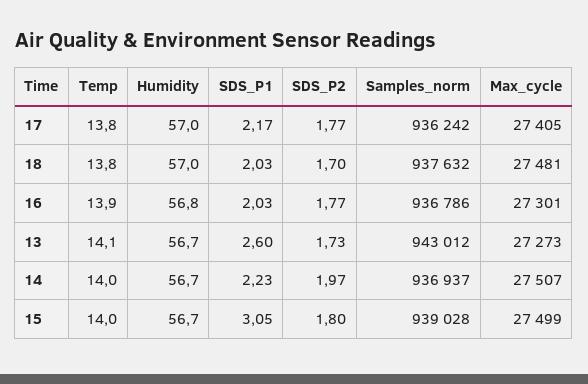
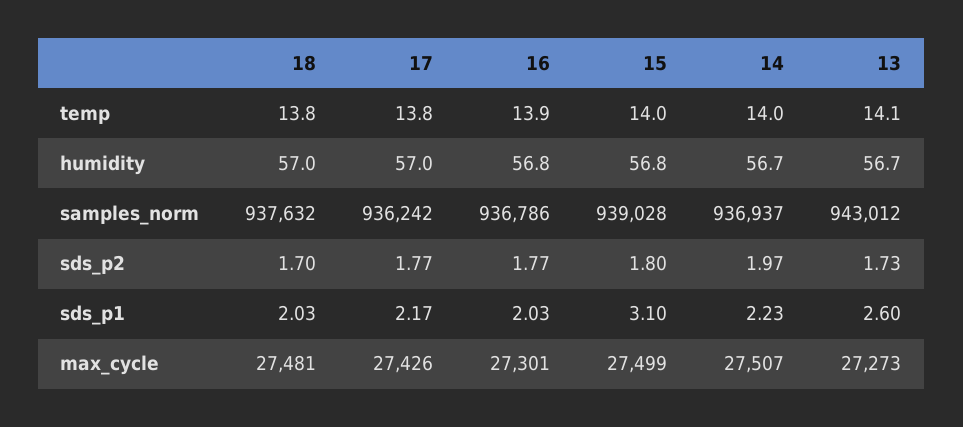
  {
    "Temp": {
      "17": 13.8,
      "18": 13.8,
      "16": 13.9,
      "13": 14.1,
      "14": 14,
      "15": 14
    },
    "Humidity": {
      "17": 57,
      "18": 57,
      "16": 56.8,
      "13": 56.7,
      "14": 56.7,
-     "15": 56.7
+     "15": 56.8
    },
    "SDS_P1": {
      "17": 2.17,
      "18": 2.03,
      "16": 2.03,
      "13": 2.6,
      "14": 2.23,
-     "15": 3.05
+     "15": 3.1
    },
    "SDS_P2": {
      "17": 1.77,
      "18": 1.7,
      "16": 1.77,
      "13": 1.73,
      "14": 1.97,
      "15": 1.8
    },
    "Samples_norm": {
      "17": 936242,
      "18": 937632,
      "16": 936786,
      "13": 943012,
      "14": 936937,
      "15": 939028
    },
    "Max_cycle": {
-     "17": 27405,
+     "17": 27426,
      "18": 27481,
      "16": 27301,
      "13": 27273,
      "14": 27507,
      "15": 27499
    }
  }

